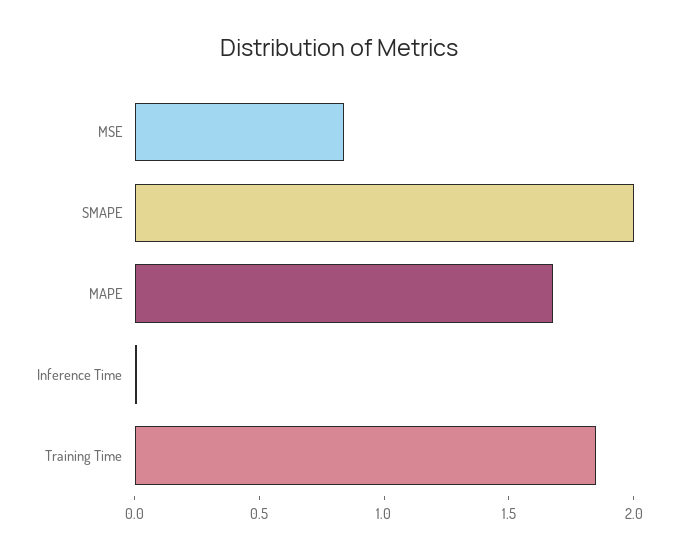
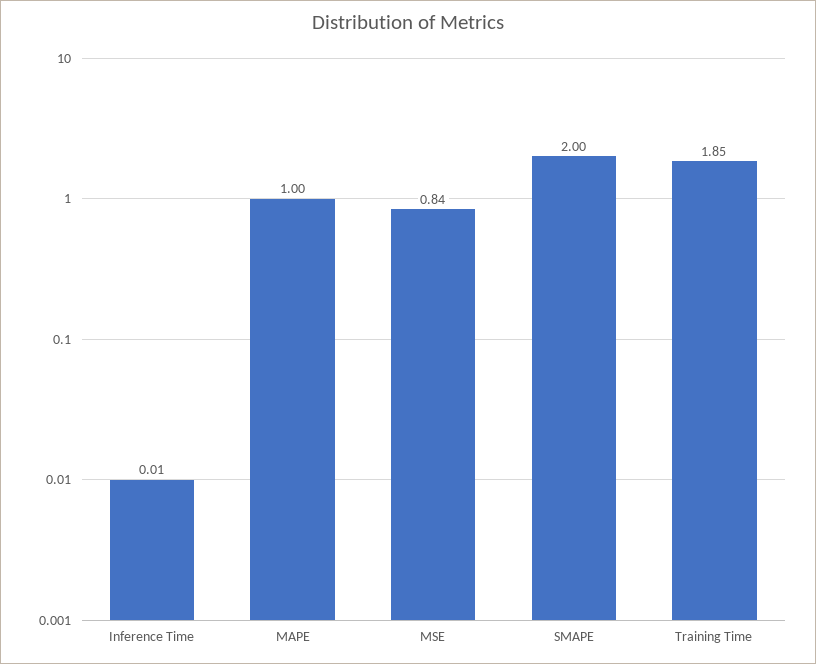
  {
    "MSE": 0.84,
    "SMAPE": 2,
-   "MAPE": 1.7,
+   "MAPE": 1,
    "Inference Time": 0.01,
    "Training Time": 1.85
  }

